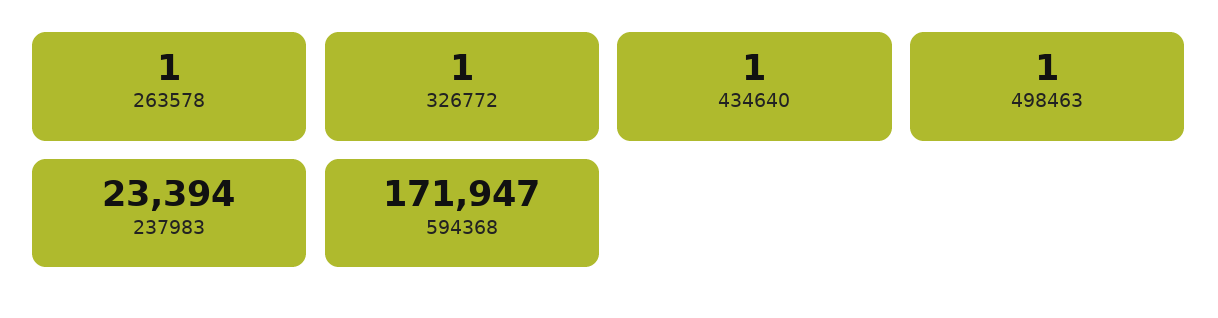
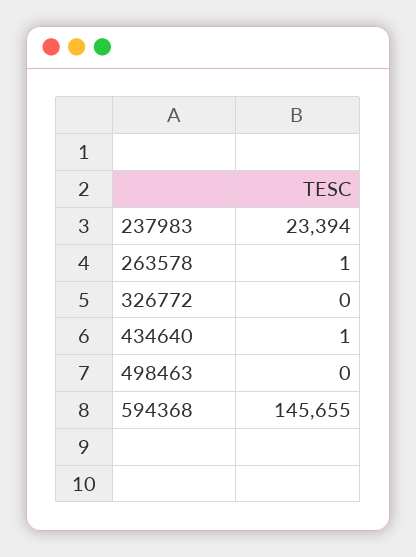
  {
    "263578": 1,
-   "326772": 1,
+   "326772": 0,
    "434640": 1,
-   "498463": 1,
+   "498463": 0,
    "237983": 23394,
-   "594368": 171947
+   "594368": 145655
  }

